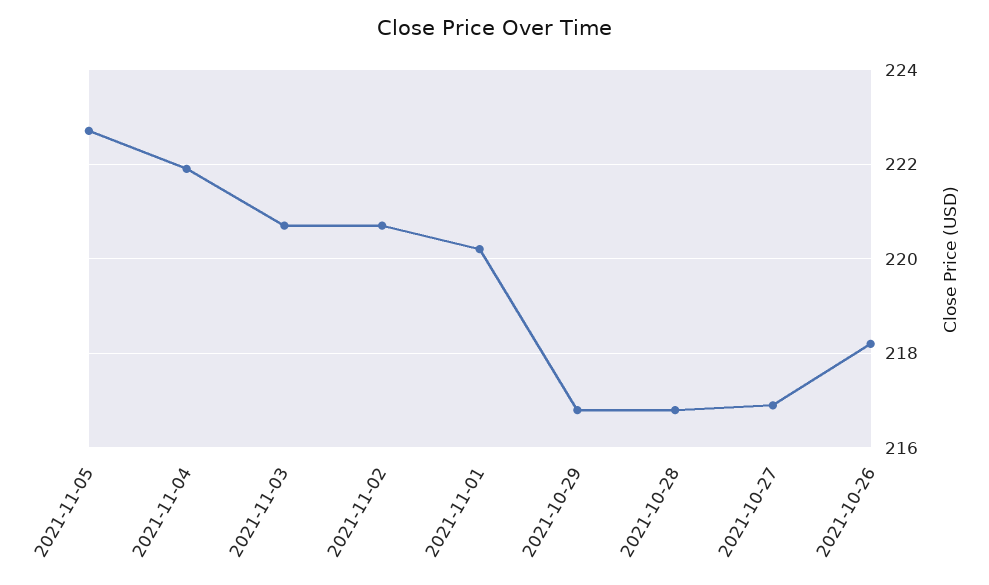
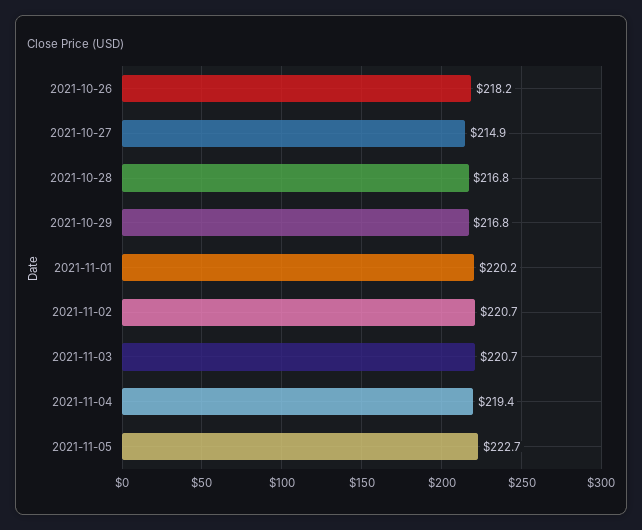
  {
    "2021-11-05": 222.7,
-   "2021-11-04": 222,
+   "2021-11-04": 219.4,
    "2021-11-03": 220.7,
    "2021-11-02": 220.7,
    "2021-11-01": 220.2,
    "2021-10-29": 216.8,
    "2021-10-28": 216.8,
-   "2021-10-27": 217,
+   "2021-10-27": 214.9,
    "2021-10-26": 218.2
  }

